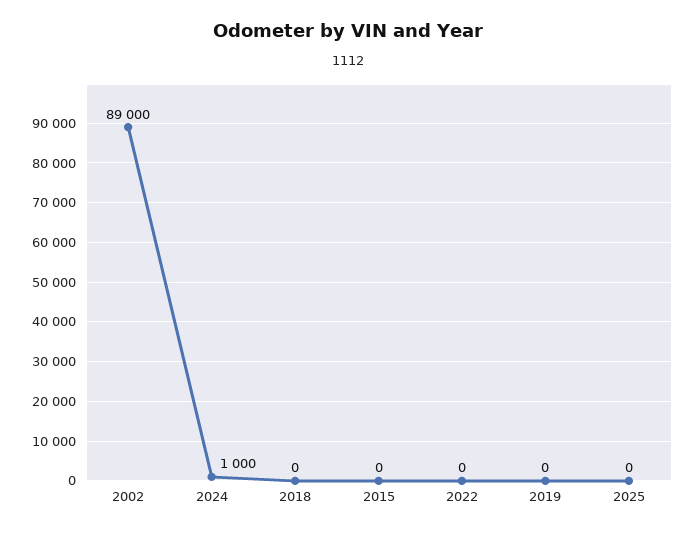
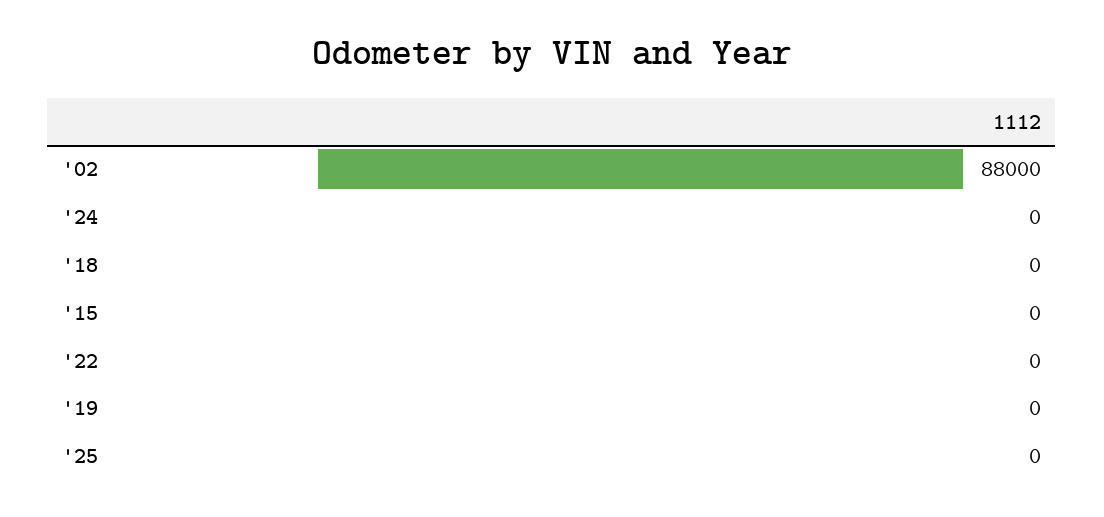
  {
-   "2002": 89000,
+   "2002": 88000,
-   "2024": 1000,
+   "2024": 0,
    "2018": 0,
    "2015": 0,
    "2022": 0,
    "2019": 0,
    "2025": 0
  }

